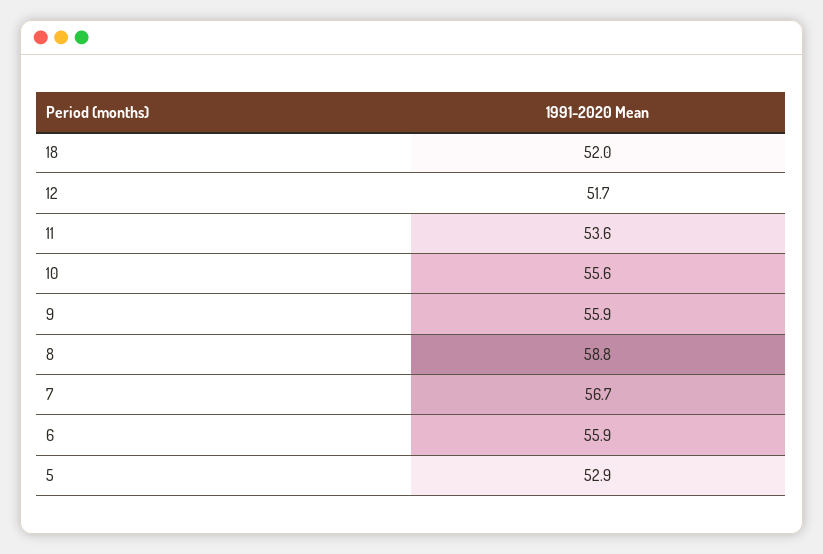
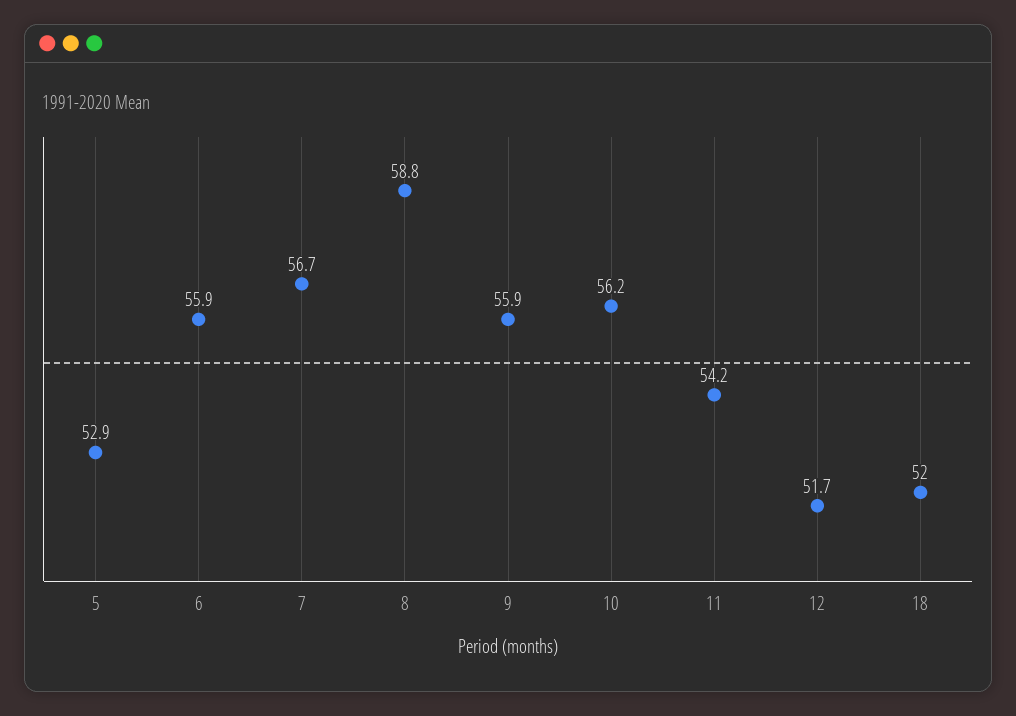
  {
    "18": 52,
    "12": 51.7,
-   "11": 53.6,
+   "11": 54.2,
-   "10": 55.6,
+   "10": 56.2,
    "9": 55.9,
    "8": 58.8,
    "7": 56.7,
    "6": 55.9,
    "5": 52.9
  }

